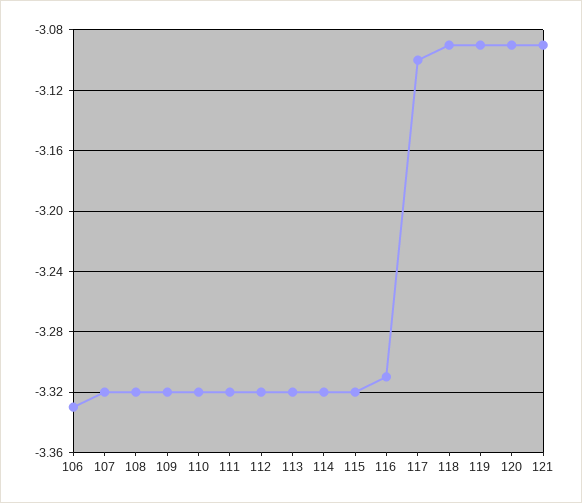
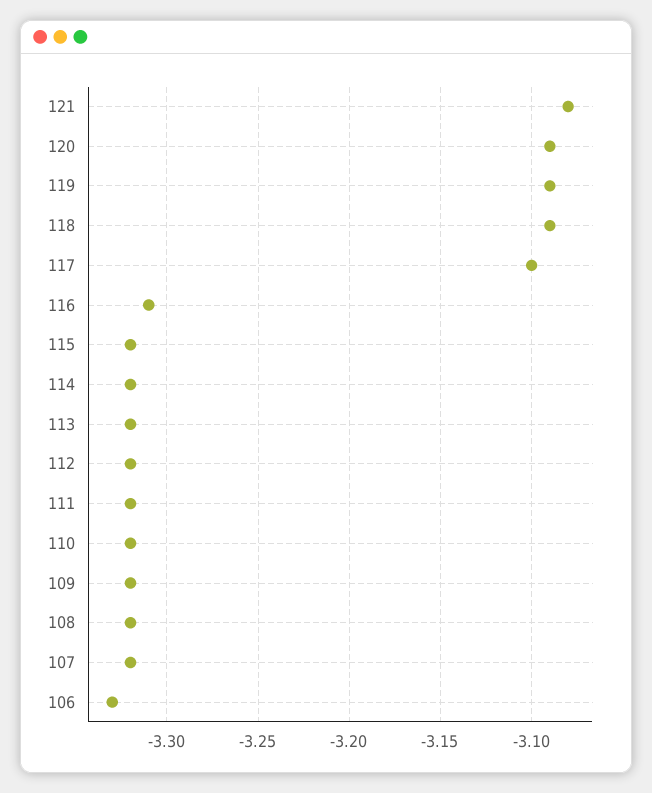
  {
    "106": -3.33,
    "107": -3.32,
    "108": -3.32,
    "109": -3.32,
    "110": -3.32,
    "111": -3.32,
    "112": -3.32,
    "113": -3.32,
    "114": -3.32,
    "115": -3.32,
    "116": -3.31,
    "117": -3.1,
    "118": -3.09,
    "119": -3.09,
    "120": -3.09,
-   "121": -3.09
+   "121": -3.08
  }

